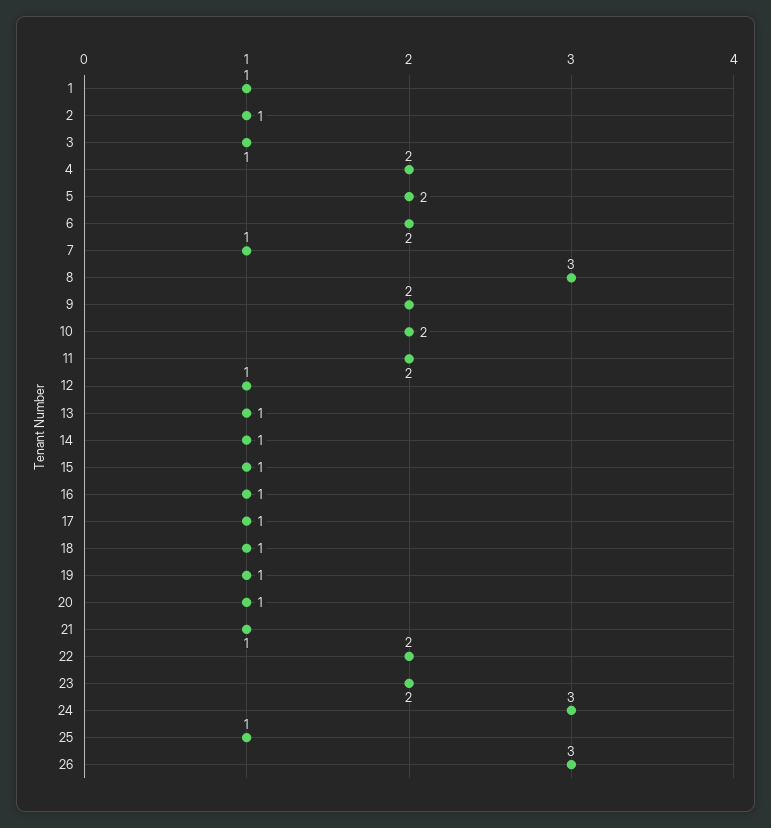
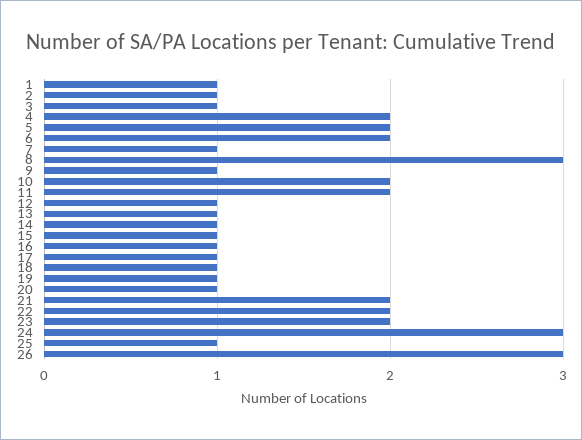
  {
    "1": 1,
    "2": 1,
    "3": 1,
    "4": 2,
    "5": 2,
    "6": 2,
    "7": 1,
    "8": 3,
-   "9": 2,
+   "9": 1,
    "10": 2,
    "11": 2,
    "12": 1,
    "13": 1,
    "14": 1,
    "15": 1,
    "16": 1,
    "17": 1,
    "18": 1,
    "19": 1,
    "20": 1,
-   "21": 1,
+   "21": 2,
    "22": 2,
    "23": 2,
    "24": 3,
    "25": 1,
    "26": 3
  }

